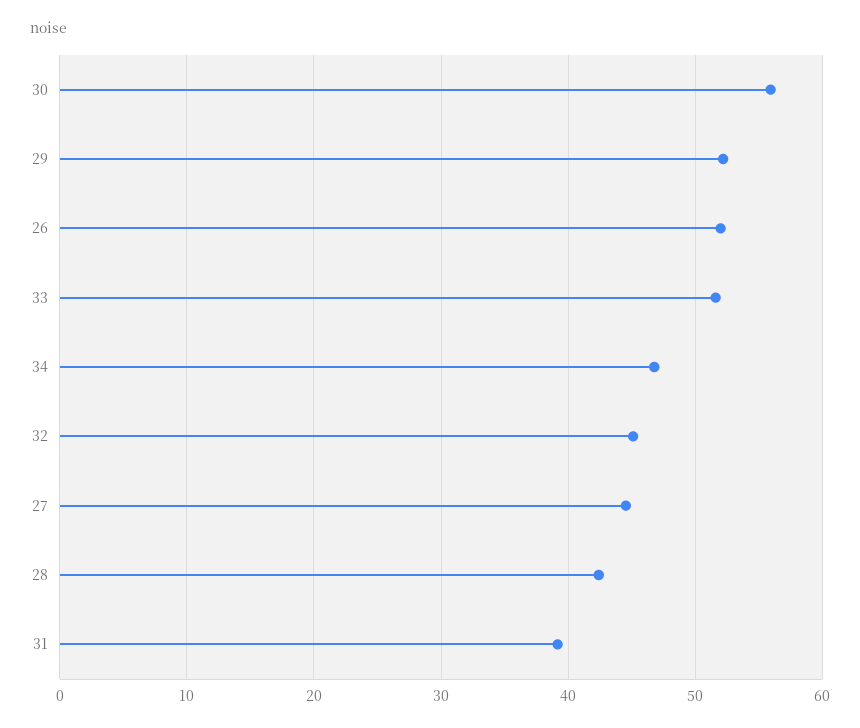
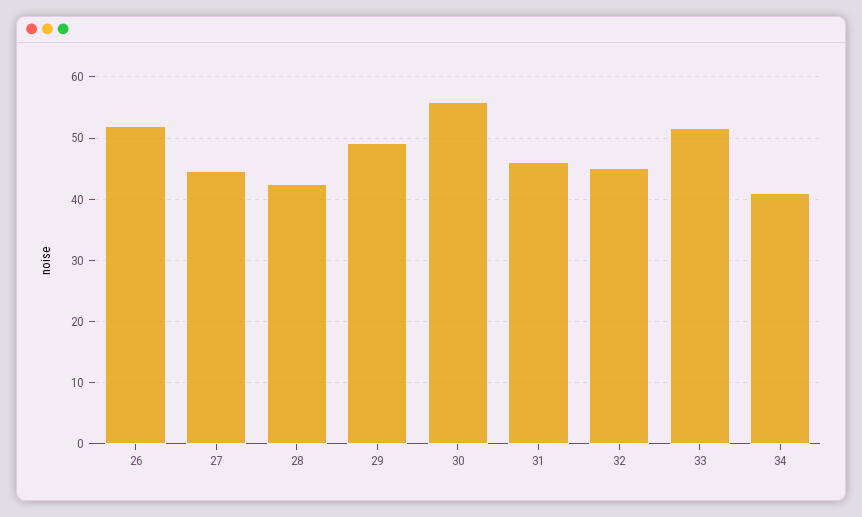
  {
    "30": 56,
-   "29": 52,
+   "29": 49,
    "26": 52,
    "33": 52,
-   "34": 47,
+   "34": 41,
    "32": 45,
    "27": 45,
    "28": 42,
-   "31": 39
+   "31": 46
  }

